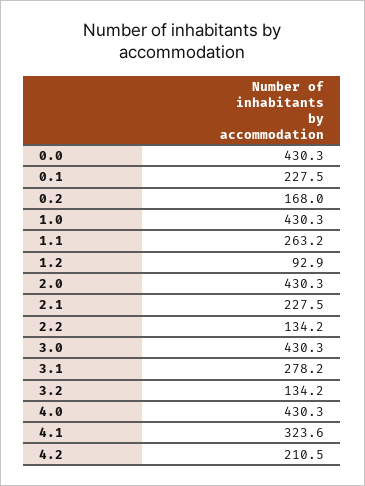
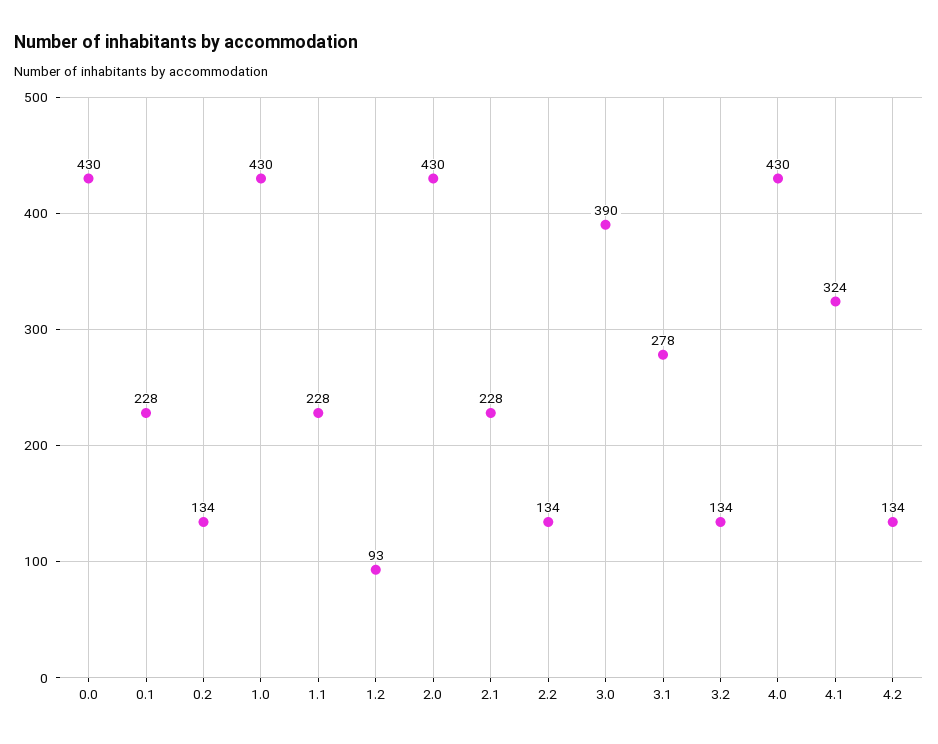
  {
    "0.0": 430.3,
    "0.1": 227.5,
-   "0.2": 168,
+   "0.2": 134,
    "1.0": 430.3,
-   "1.1": 263.2,
+   "1.1": 228,
    "1.2": 92.9,
    "2.0": 430.3,
    "2.1": 227.5,
    "2.2": 134.2,
-   "3.0": 430.3,
+   "3.0": 390,
    "3.1": 278.2,
    "3.2": 134.2,
    "4.0": 430.3,
    "4.1": 323.6,
-   "4.2": 210.5
+   "4.2": 134
  }

